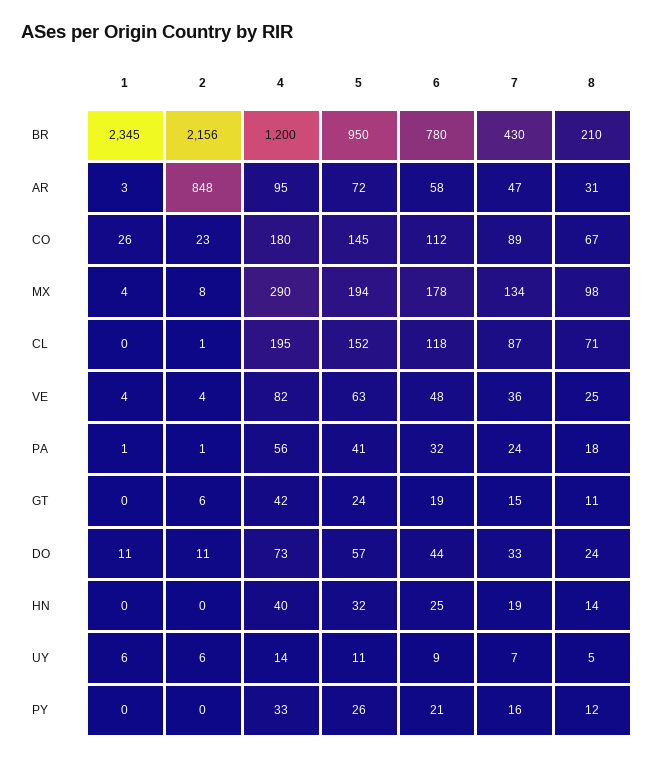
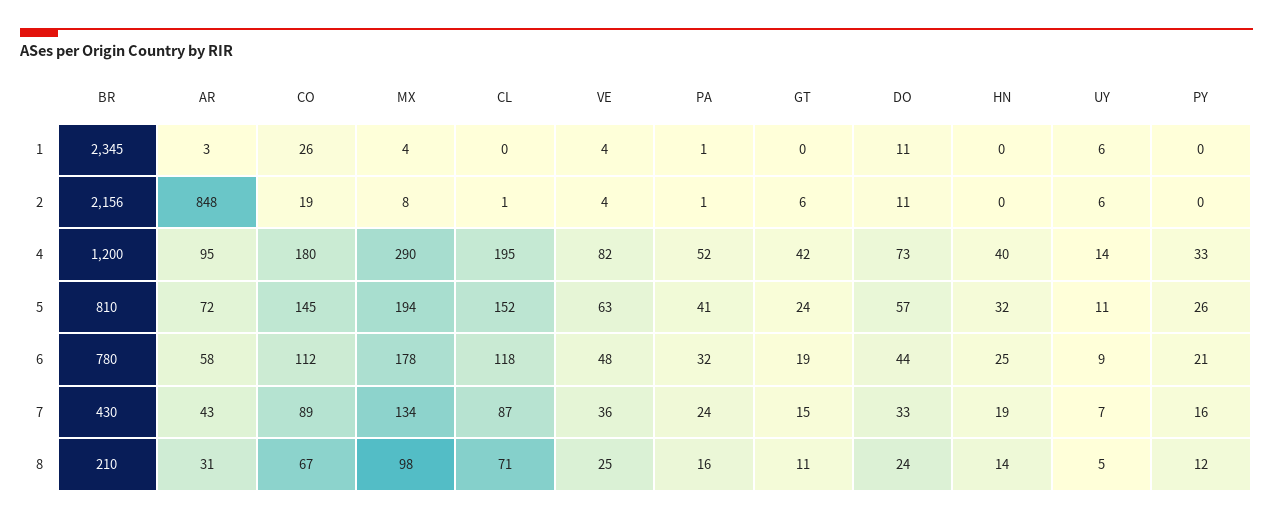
  {
    "1": {
      "BR": 2345,
      "AR": 3,
      "CO": 26,
      "MX": 4,
      "CL": 0,
      "VE": 4,
      "PA": 1,
      "GT": 0,
      "DO": 11,
      "HN": 0,
      "UY": 6,
      "PY": 0
    },
    "2": {
      "BR": 2156,
      "AR": 848,
-     "CO": 23,
+     "CO": 19,
      "MX": 8,
      "CL": 1,
      "VE": 4,
      "PA": 1,
      "GT": 6,
      "DO": 11,
      "HN": 0,
      "UY": 6,
      "PY": 0
    },
    "4": {
      "BR": 1200,
      "AR": 95,
      "CO": 180,
      "MX": 290,
      "CL": 195,
      "VE": 82,
-     "PA": 56,
+     "PA": 52,
      "GT": 42,
      "DO": 73,
      "HN": 40,
      "UY": 14,
      "PY": 33
    },
    "5": {
-     "BR": 950,
+     "BR": 810,
      "AR": 72,
      "CO": 145,
      "MX": 194,
      "CL": 152,
      "VE": 63,
      "PA": 41,
      "GT": 24,
      "DO": 57,
      "HN": 32,
      "UY": 11,
      "PY": 26
    },
    "6": {
      "BR": 780,
      "AR": 58,
      "CO": 112,
      "MX": 178,
      "CL": 118,
      "VE": 48,
      "PA": 32,
      "GT": 19,
      "DO": 44,
      "HN": 25,
      "UY": 9,
      "PY": 21
    },
    "7": {
      "BR": 430,
-     "AR": 47,
+     "AR": 43,
      "CO": 89,
      "MX": 134,
      "CL": 87,
      "VE": 36,
      "PA": 24,
      "GT": 15,
      "DO": 33,
      "HN": 19,
      "UY": 7,
      "PY": 16
    },
    "8": {
      "BR": 210,
      "AR": 31,
      "CO": 67,
      "MX": 98,
      "CL": 71,
      "VE": 25,
-     "PA": 18,
+     "PA": 16,
      "GT": 11,
      "DO": 24,
      "HN": 14,
      "UY": 5,
      "PY": 12
    }
  }

